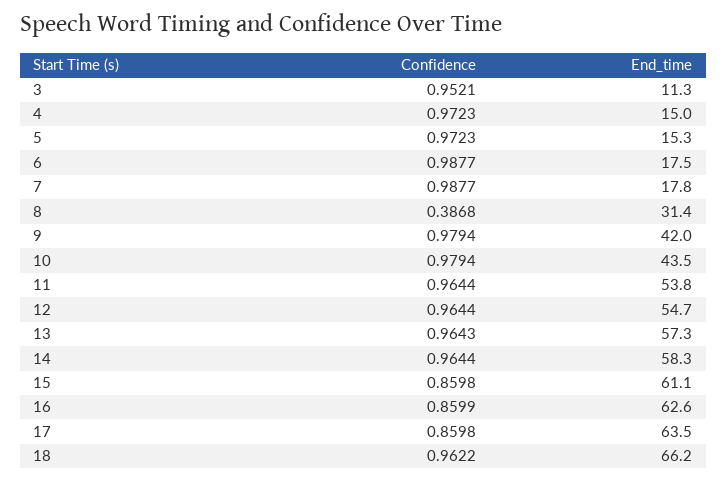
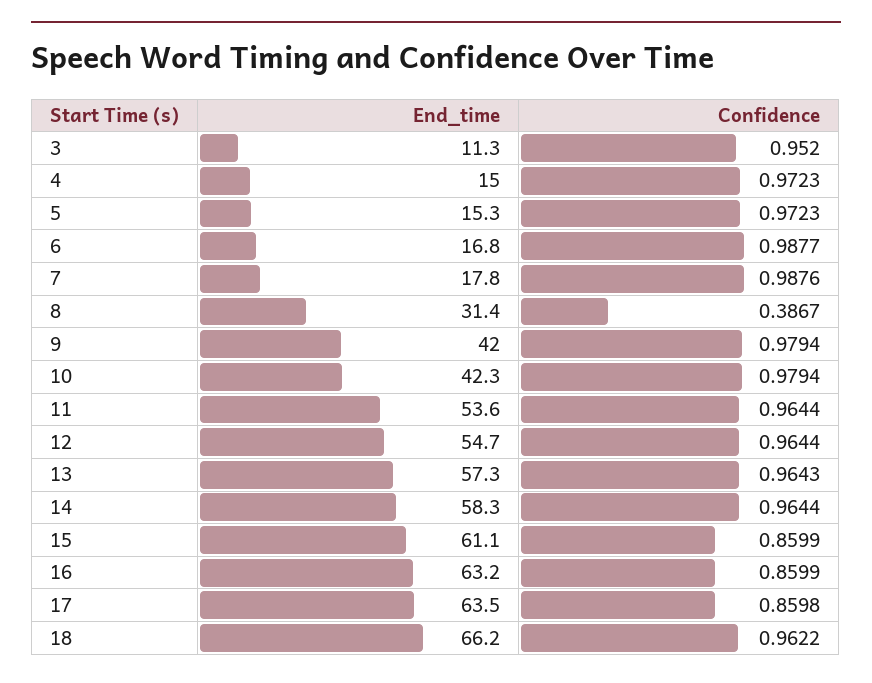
  {
    "Confidence": {
-     "3": 0.9521,
+     "3": 0.952,
      "4": 0.9723,
      "5": 0.9723,
      "6": 0.9877,
-     "7": 0.9877,
+     "7": 0.9876,
-     "8": 0.3868,
+     "8": 0.3867,
      "9": 0.9794,
      "10": 0.9794,
      "11": 0.9644,
      "12": 0.9644,
      "13": 0.9643,
      "14": 0.9644,
-     "15": 0.8598,
+     "15": 0.8599,
      "16": 0.8599,
      "17": 0.8598,
      "18": 0.9622
    },
    "End_time": {
      "3": 11.3,
      "4": 15,
      "5": 15.3,
-     "6": 17.5,
+     "6": 16.8,
      "7": 17.8,
      "8": 31.4,
      "9": 42,
-     "10": 43.5,
+     "10": 42.3,
-     "11": 53.8,
+     "11": 53.6,
      "12": 54.7,
      "13": 57.3,
      "14": 58.3,
      "15": 61.1,
-     "16": 62.6,
+     "16": 63.2,
      "17": 63.5,
      "18": 66.2
    }
  }

